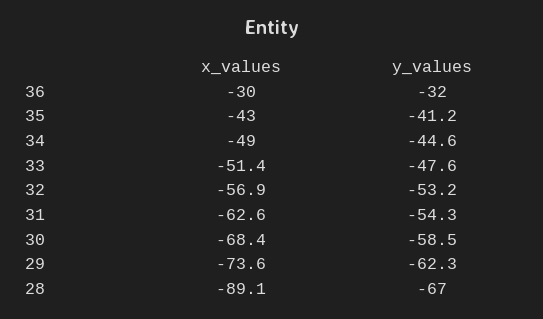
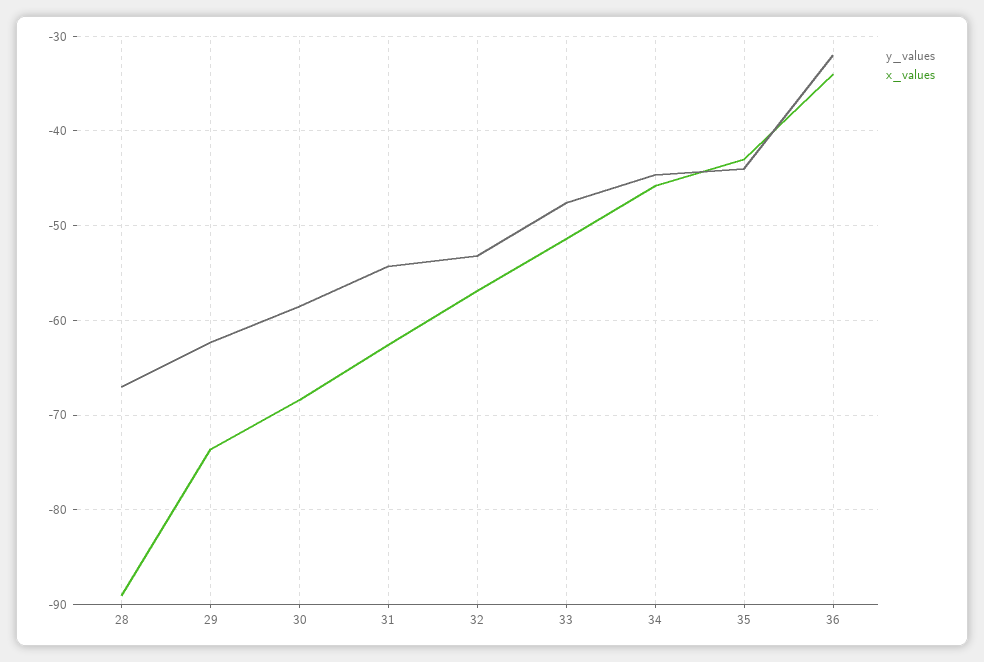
  {
    "x_values": {
-     "36": -30,
+     "36": -34,
      "35": -43,
-     "34": -49,
+     "34": -46,
      "33": -51.4,
      "32": -56.9,
      "31": -62.6,
      "30": -68.4,
      "29": -73.6,
      "28": -89.1
    },
    "y_values": {
      "36": -32,
-     "35": -41.2,
+     "35": -44,
      "34": -44.6,
      "33": -47.6,
      "32": -53.2,
      "31": -54.3,
      "30": -58.5,
      "29": -62.3,
      "28": -67
    }
  }

